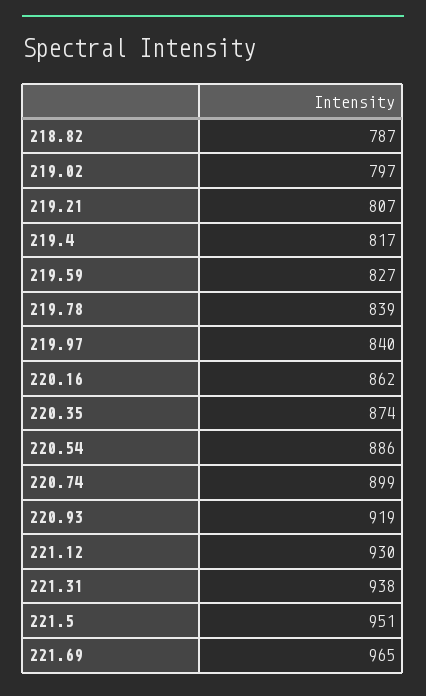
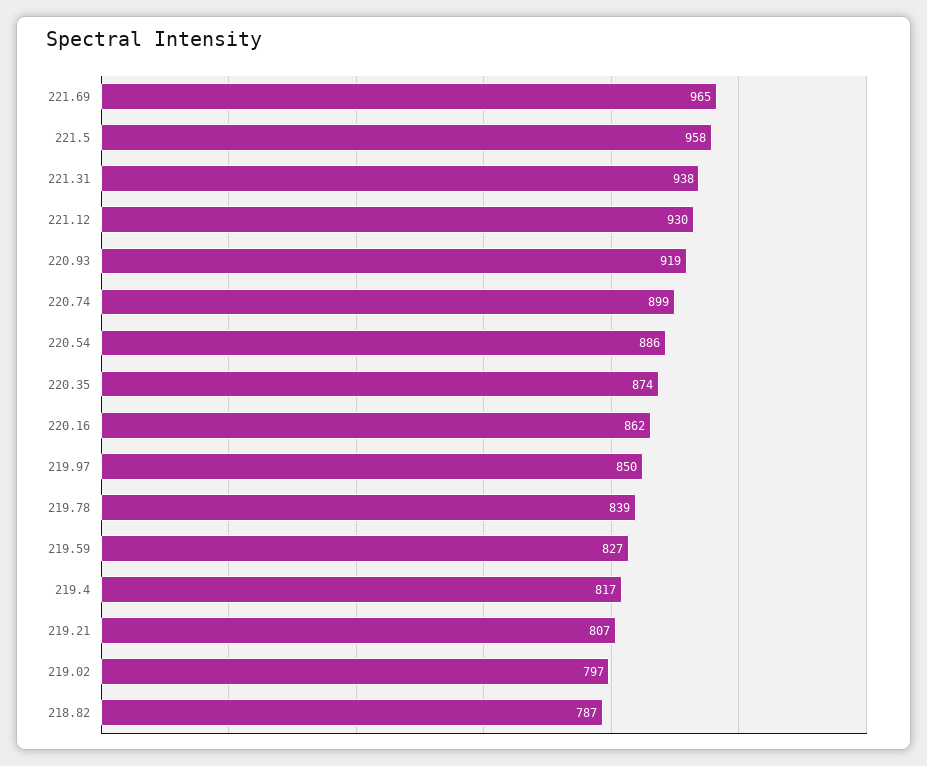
  {
    "218.82": 787,
    "219.02": 797,
    "219.21": 807,
    "219.4": 817,
    "219.59": 827,
    "219.78": 839,
-   "219.97": 840,
+   "219.97": 850,
    "220.16": 862,
    "220.35": 874,
    "220.54": 886,
    "220.74": 899,
    "220.93": 919,
    "221.12": 930,
    "221.31": 938,
-   "221.5": 951,
+   "221.5": 958,
    "221.69": 965
  }

